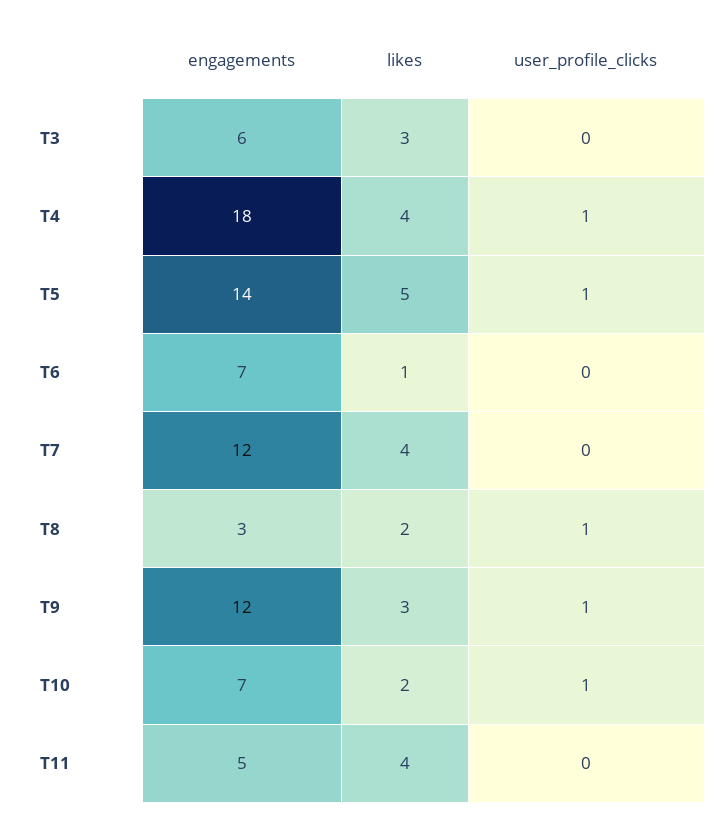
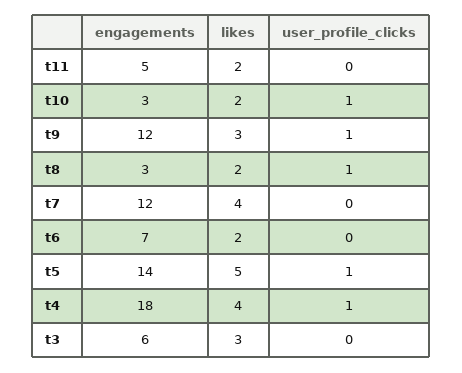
  {
    "engagements": {
      "T3": 6,
      "T4": 18,
      "T5": 14,
      "T6": 7,
      "T7": 12,
      "T8": 3,
      "T9": 12,
-     "T10": 7,
+     "T10": 3,
      "T11": 5
    },
    "likes": {
      "T3": 3,
      "T4": 4,
      "T5": 5,
-     "T6": 1,
+     "T6": 2,
      "T7": 4,
      "T8": 2,
      "T9": 3,
      "T10": 2,
-     "T11": 4
+     "T11": 2
    },
    "user_profile_clicks": {
      "T3": 0,
      "T4": 1,
      "T5": 1,
      "T6": 0,
      "T7": 0,
      "T8": 1,
      "T9": 1,
      "T10": 1,
      "T11": 0
    }
  }

